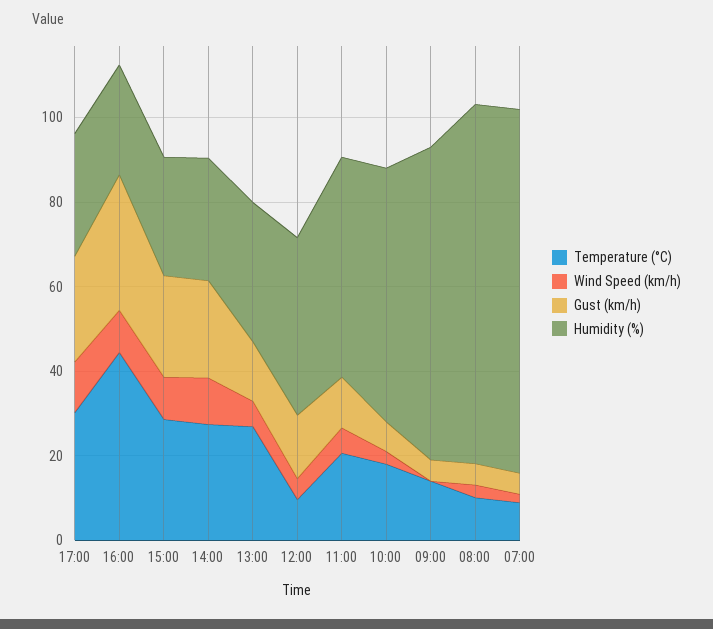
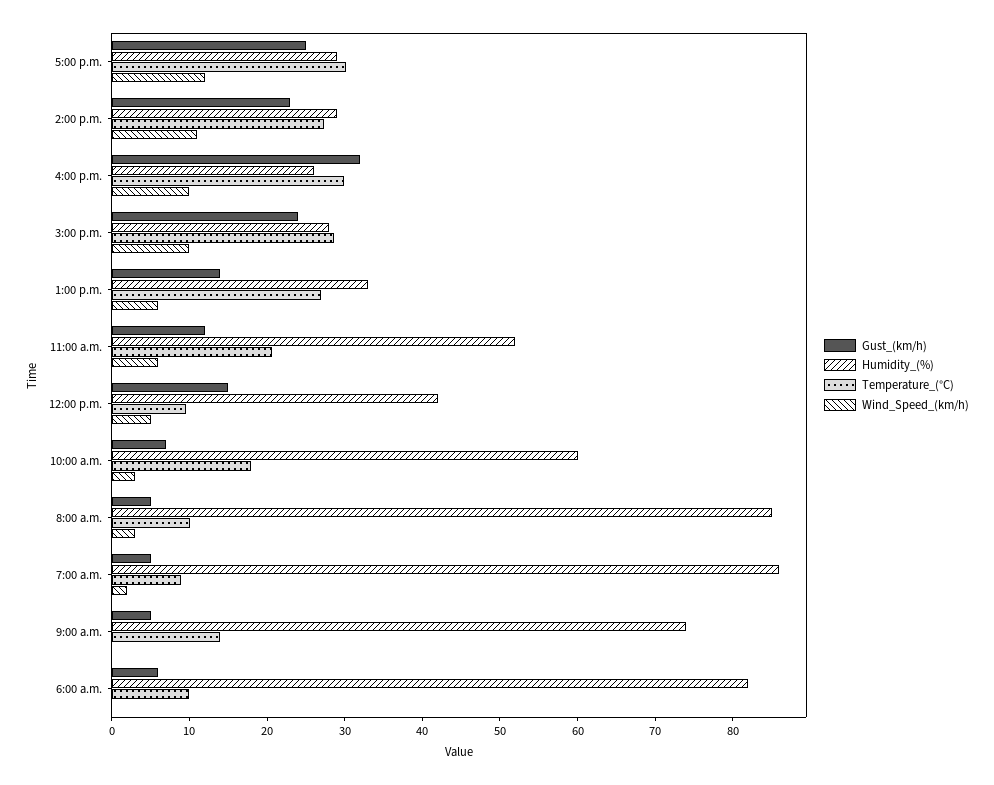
  {
    "Temperature (°C)": {
      "17:00": 30,
-     "16:00": 45,
+     "16:00": 30,
      "15:00": 28,
      "14:00": 28,
      "13:00": 26,
      "12:00": 10,
      "11:00": 20,
      "10:00": 18,
      "09:00": 14,
      "08:00": 10,
-     "07:00": 8
+     "07:00": 8,
+     "6:00 a.m.": 10
    },
    "Wind Speed (km/h)": {
      "17:00": 12,
      "16:00": 10,
      "15:00": 10,
      "14:00": 12,
      "13:00": 6,
      "12:00": 6,
      "11:00": 6,
      "10:00": 4,
      "09:00": 0,
      "08:00": 4,
-     "07:00": 2
+     "07:00": 2,
+     "6:00 a.m.": 0
    },
    "Gust (km/h)": {
      "17:00": 26,
      "16:00": 32,
      "15:00": 24,
      "14:00": 24,
      "13:00": 14,
      "12:00": 16,
      "11:00": 12,
      "10:00": 8,
      "09:00": 6,
      "08:00": 6,
-     "07:00": 6
+     "07:00": 6,
+     "6:00 a.m.": 6
    },
    "Humidity (%)": {
      "17:00": 30,
      "16:00": 26,
      "15:00": 28,
      "14:00": 30,
      "13:00": 34,
      "12:00": 42,
      "11:00": 52,
      "10:00": 60,
      "09:00": 74,
      "08:00": 86,
-     "07:00": 86
+     "07:00": 86,
+     "6:00 a.m.": 82
    }
  }

